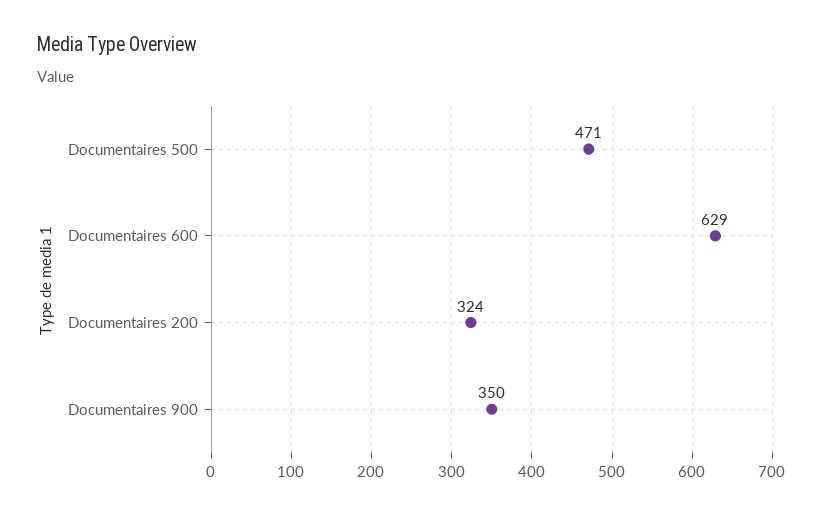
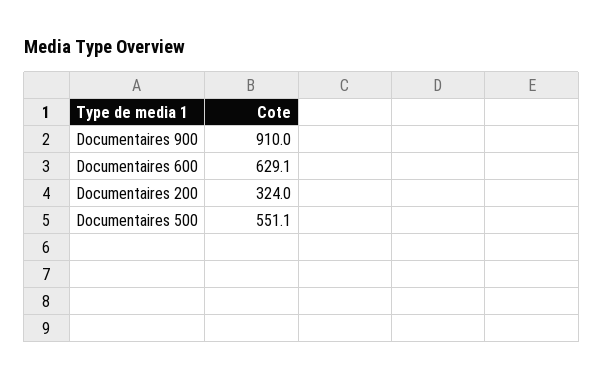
  {
-   "Documentaires 500": 471,
+   "Documentaires 500": 551.1,
    "Documentaires 600": 629.1,
    "Documentaires 200": 324,
-   "Documentaires 900": 350
+   "Documentaires 900": 910
  }

